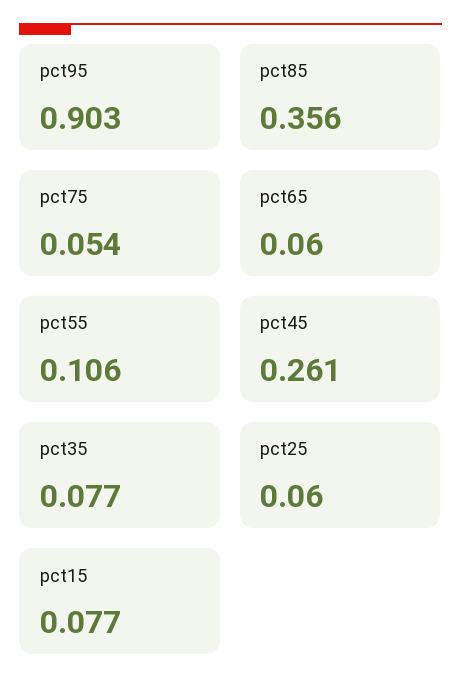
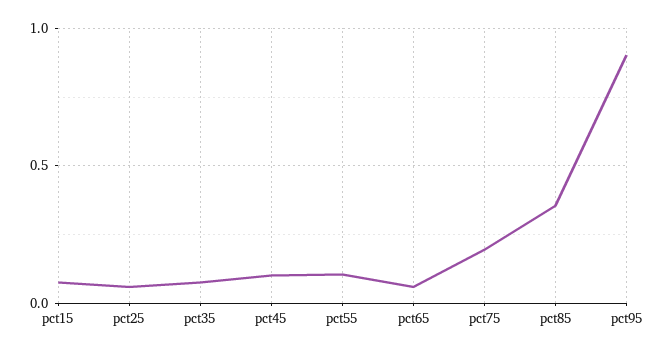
  {
    "pct95": 0.903,
    "pct85": 0.356,
-   "pct75": 0.054,
+   "pct75": 0.2,
    "pct65": 0.06,
    "pct55": 0.106,
-   "pct45": 0.261,
+   "pct45": 0.1,
    "pct35": 0.077,
    "pct25": 0.06,
    "pct15": 0.077
  }

